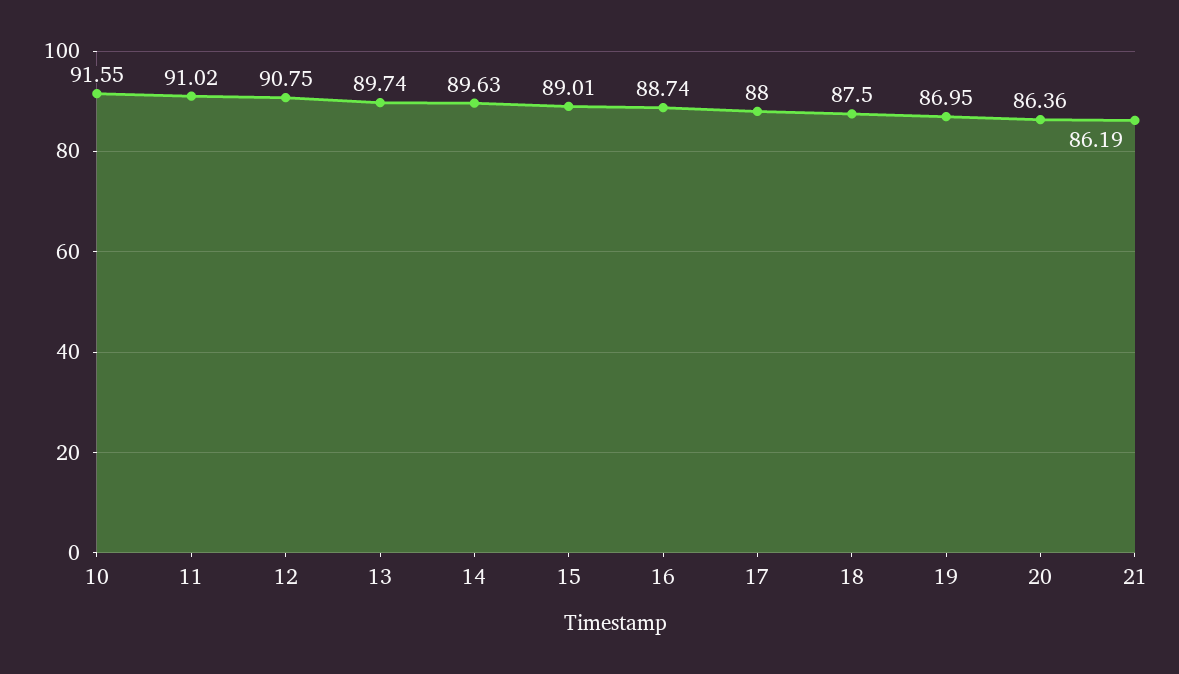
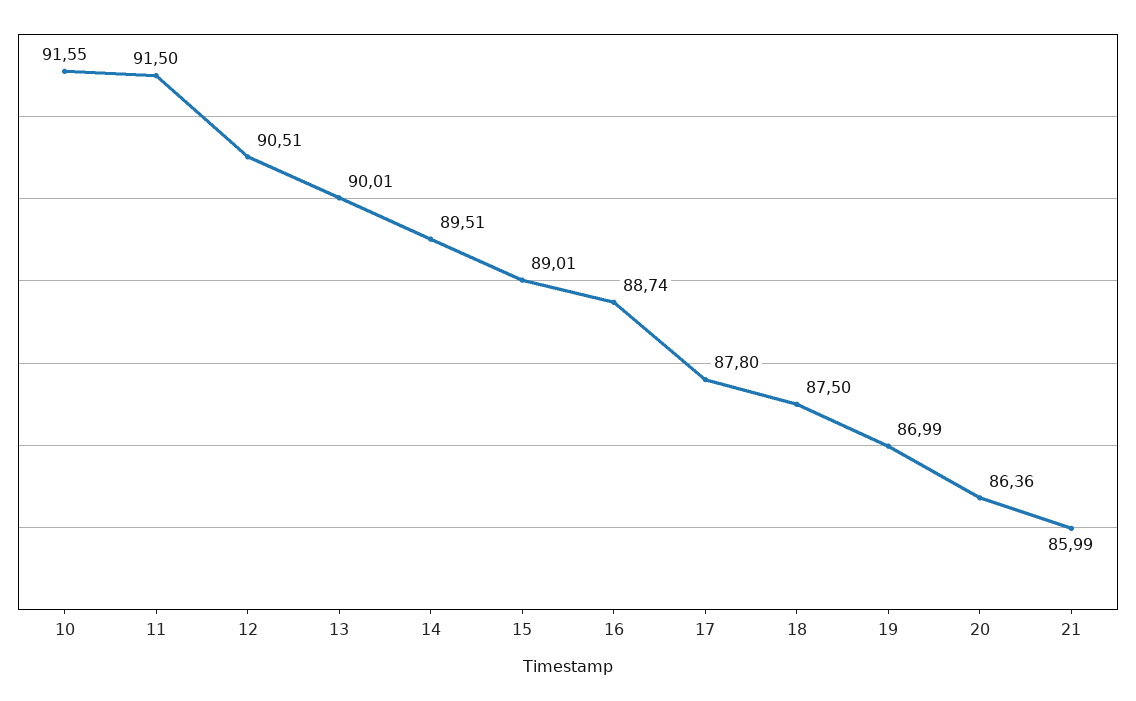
  {
    "10": 91.55,
-   "11": 91.02,
+   "11": 91.5,
-   "12": 90.75,
+   "12": 90.51,
-   "13": 89.74,
+   "13": 90.01,
-   "14": 89.63,
+   "14": 89.51,
    "15": 89.01,
    "16": 88.74,
-   "17": 88,
+   "17": 87.8,
    "18": 87.5,
-   "19": 86.95,
+   "19": 86.99,
    "20": 86.36,
-   "21": 86.19
+   "21": 85.99
  }

